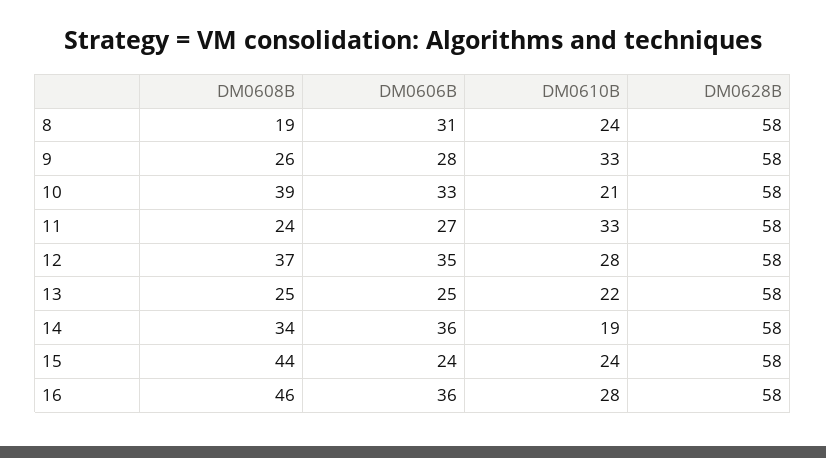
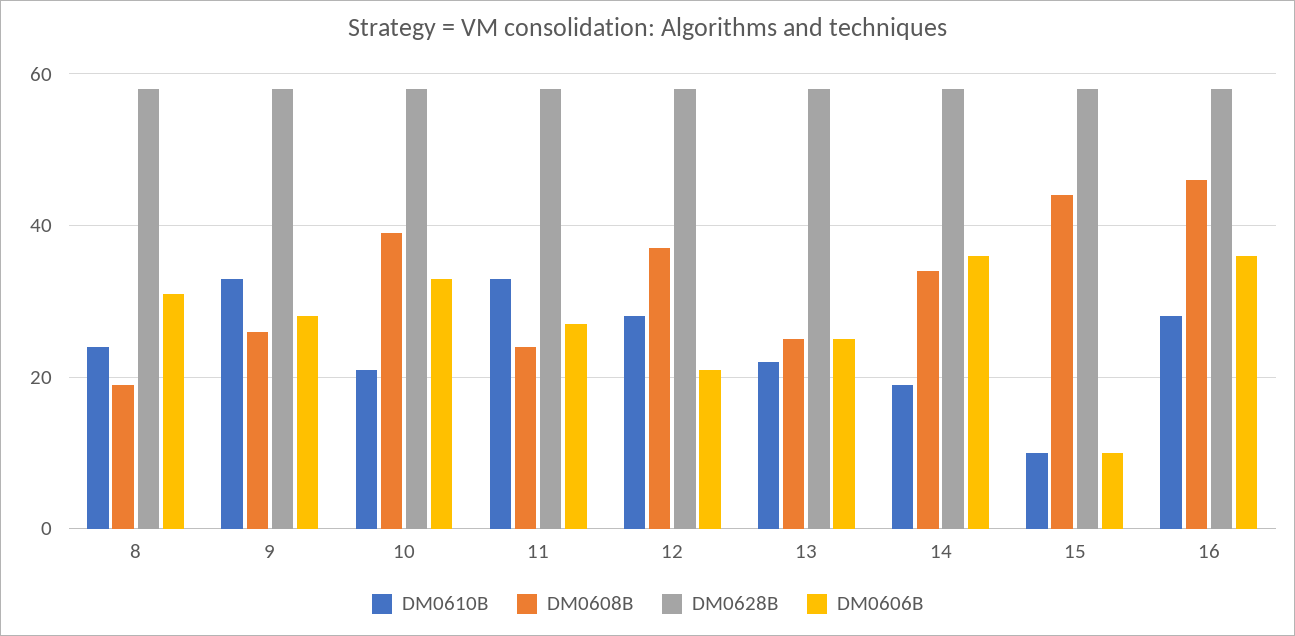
  {
    "DM0608B": {
      "8": 19,
      "9": 26,
      "10": 39,
      "11": 24,
      "12": 37,
      "13": 25,
      "14": 34,
      "15": 44,
      "16": 46
    },
    "DM0606B": {
      "8": 31,
      "9": 28,
      "10": 33,
      "11": 27,
-     "12": 35,
+     "12": 20,
      "13": 25,
      "14": 36,
-     "15": 24,
+     "15": 10,
      "16": 36
    },
    "DM0610B": {
      "8": 24,
      "9": 33,
      "10": 21,
      "11": 33,
      "12": 28,
      "13": 22,
      "14": 19,
-     "15": 24,
+     "15": 10,
      "16": 28
    },
    "DM0628B": {
      "8": 58,
      "9": 58,
      "10": 58,
      "11": 58,
      "12": 58,
      "13": 58,
      "14": 58,
      "15": 58,
      "16": 58
    }
  }

